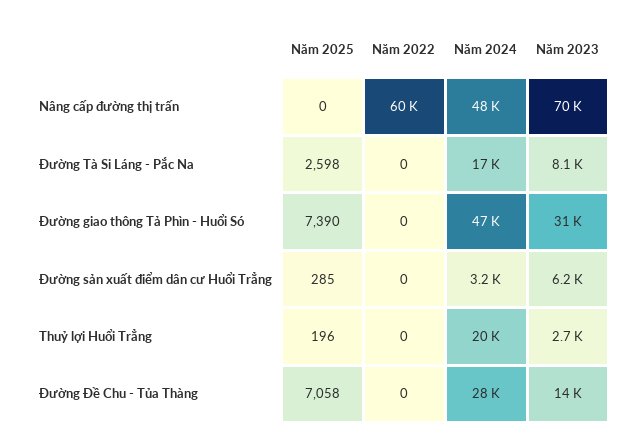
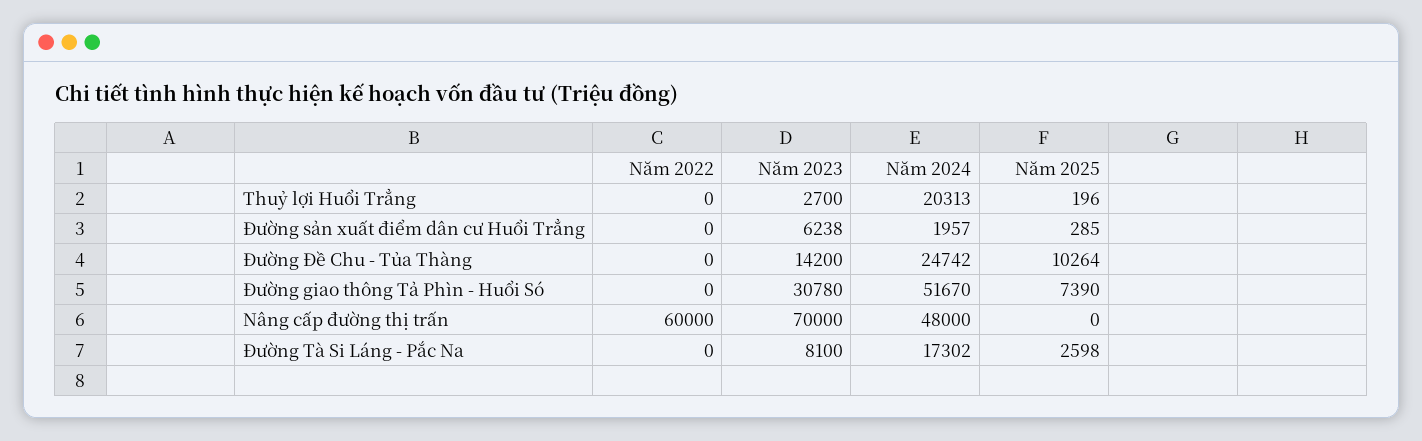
  {
    "Năm 2025": {
      "Nâng cấp đường thị trấn": 0,
      "Đường Tà Si Láng - Pắc Na": 2598,
      "Đường giao thông Tả Phìn - Huổi Só": 7390,
      "Đường sản xuất điểm dân cư Huổi Trẳng": 285,
      "Thuỷ lợi Huổi Trẳng": 196,
-     "Đường Đề Chu - Tủa Thàng": 7058
+     "Đường Đề Chu - Tủa Thàng": 10264
    },
    "Năm 2022": {
      "Nâng cấp đường thị trấn": 60000,
      "Đường Tà Si Láng - Pắc Na": 0,
      "Đường giao thông Tả Phìn - Huổi Só": 0,
      "Đường sản xuất điểm dân cư Huổi Trẳng": 0,
      "Thuỷ lợi Huổi Trẳng": 0,
      "Đường Đề Chu - Tủa Thàng": 0
    },
    "Năm 2024": {
      "Nâng cấp đường thị trấn": 48000,
      "Đường Tà Si Láng - Pắc Na": 17302,
-     "Đường giao thông Tả Phìn - Huổi Só": 47000,
+     "Đường giao thông Tả Phìn - Huổi Só": 51670,
-     "Đường sản xuất điểm dân cư Huổi Trẳng": 3200,
+     "Đường sản xuất điểm dân cư Huổi Trẳng": 1957,
      "Thuỷ lợi Huổi Trẳng": 20313,
-     "Đường Đề Chu - Tủa Thàng": 28000
+     "Đường Đề Chu - Tủa Thàng": 24742
    },
    "Năm 2023": {
      "Nâng cấp đường thị trấn": 70000,
      "Đường Tà Si Láng - Pắc Na": 8100,
      "Đường giao thông Tả Phìn - Huổi Só": 30780,
      "Đường sản xuất điểm dân cư Huổi Trẳng": 6238,
      "Thuỷ lợi Huổi Trẳng": 2700,
      "Đường Đề Chu - Tủa Thàng": 14200
    }
  }

